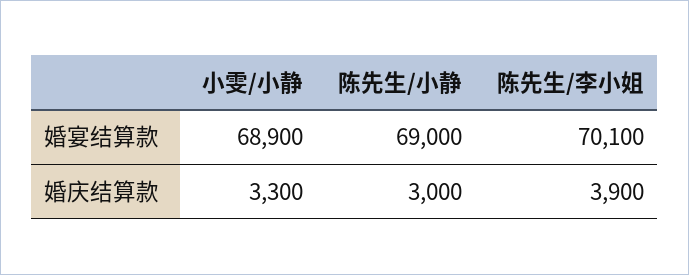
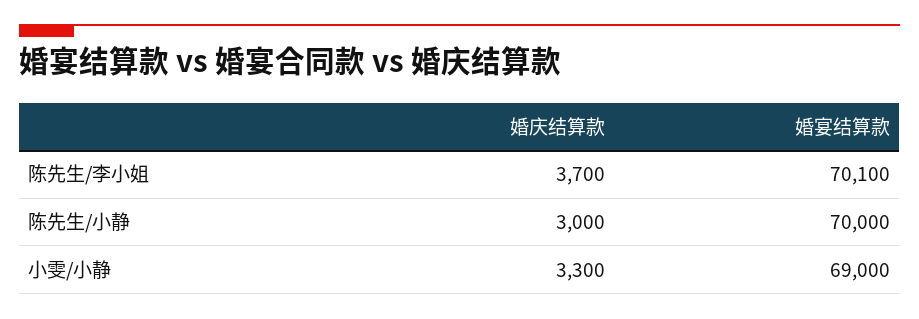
  {
    "小雯/小静": {
-     "婚宴结算款": 68900,
+     "婚宴结算款": 69000,
      "婚庆结算款": 3300
    },
    "陈先生/小静": {
-     "婚宴结算款": 69000,
+     "婚宴结算款": 70000,
      "婚庆结算款": 3000
    },
    "陈先生/李小姐": {
      "婚宴结算款": 70100,
-     "婚庆结算款": 3900
+     "婚庆结算款": 3700
    }
  }

